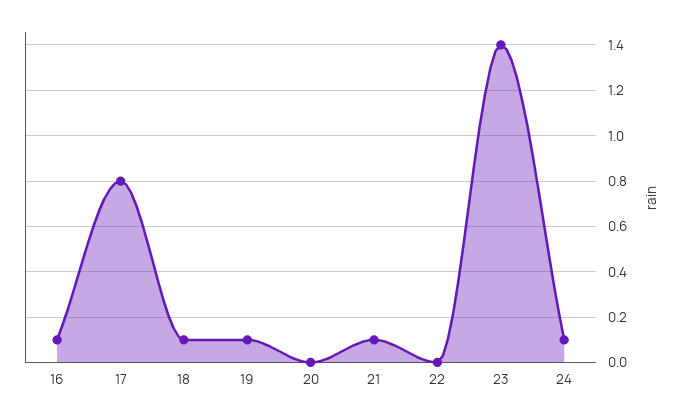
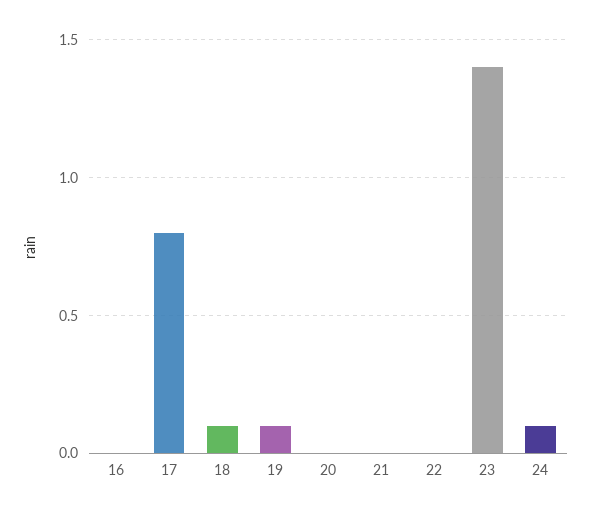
  {
-   "16": 0.1,
+   "16": 0,
    "17": 0.8,
    "18": 0.1,
    "19": 0.1,
    "20": 0,
-   "21": 0.1,
+   "21": 0,
    "22": 0,
    "23": 1.4,
    "24": 0.1
  }

